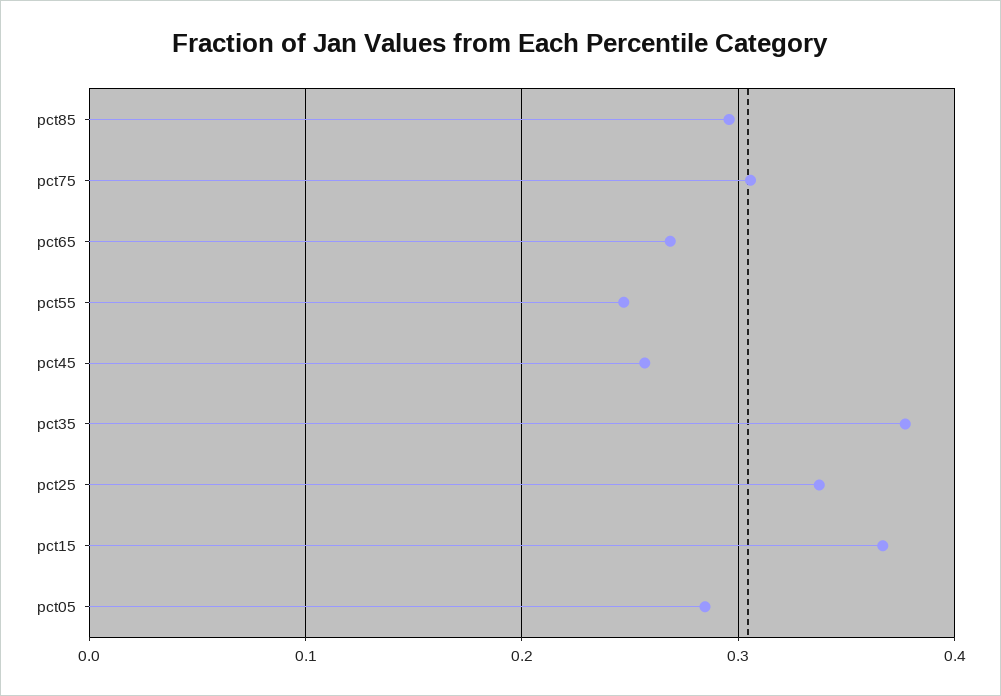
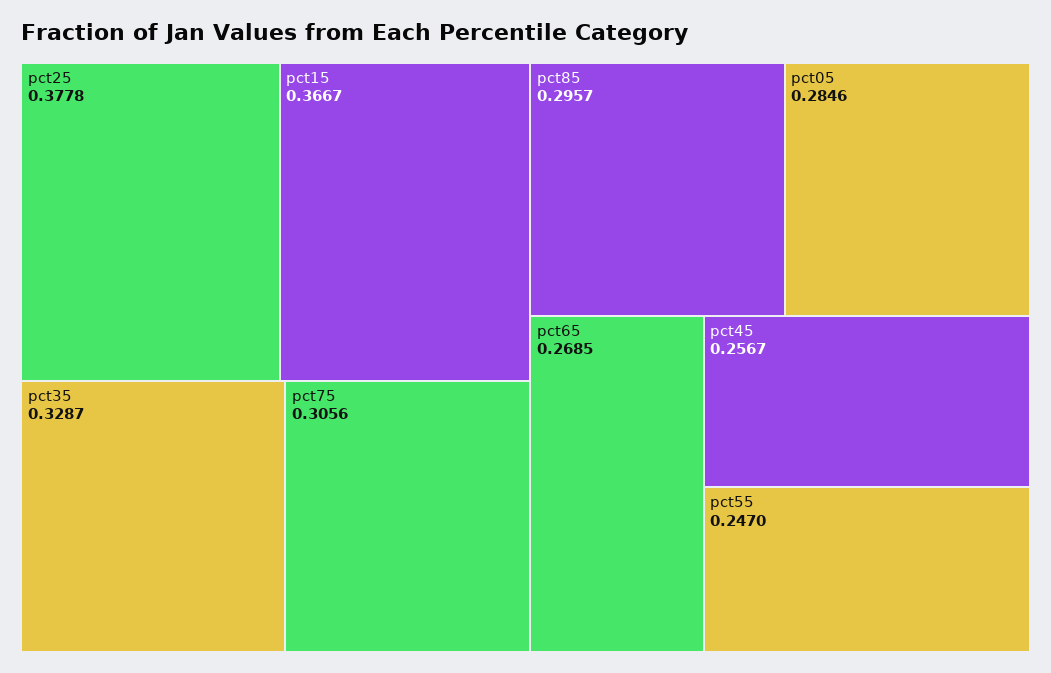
  {
    "pct85": 0.2957,
    "pct75": 0.3056,
    "pct65": 0.2685,
    "pct55": 0.247,
    "pct45": 0.2567,
-   "pct35": 0.38,
+   "pct35": 0.3287,
-   "pct25": 0.34,
+   "pct25": 0.3778,
    "pct15": 0.3667,
    "pct05": 0.2846
  }

